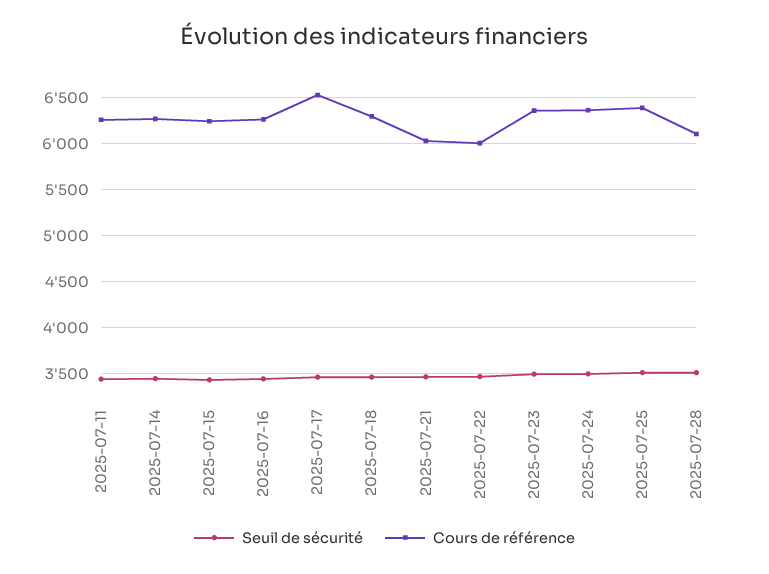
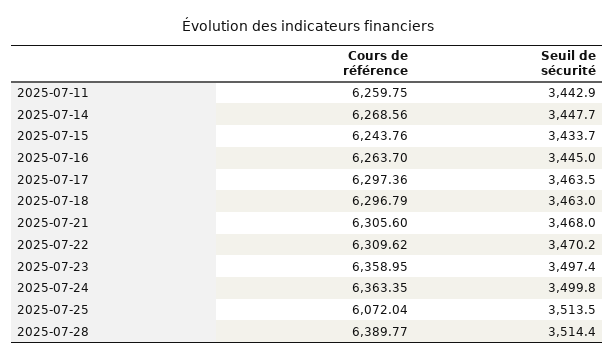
  {
    "Seuil de sécurité": {
      "2025-07-11": 3442.9,
      "2025-07-14": 3447.7,
      "2025-07-15": 3433.7,
      "2025-07-16": 3445,
      "2025-07-17": 3463.5,
      "2025-07-18": 3463,
      "2025-07-21": 3468,
      "2025-07-22": 3470.2,
      "2025-07-23": 3497.4,
      "2025-07-24": 3499.8,
      "2025-07-25": 3513.5,
      "2025-07-28": 3514.4
    },
    "Cours de référence": {
      "2025-07-11": 6259.75,
      "2025-07-14": 6268.56,
      "2025-07-15": 6243.76,
      "2025-07-16": 6263.7,
-     "2025-07-17": 6500,
+     "2025-07-17": 6297.36,
      "2025-07-18": 6296.79,
-     "2025-07-21": 6000,
+     "2025-07-21": 6305.6,
-     "2025-07-22": 6000,
+     "2025-07-22": 6309.62,
      "2025-07-23": 6358.95,
      "2025-07-24": 6363.35,
-     "2025-07-25": 6400,
+     "2025-07-25": 6072.04,
-     "2025-07-28": 6100
+     "2025-07-28": 6389.77
    }
  }

